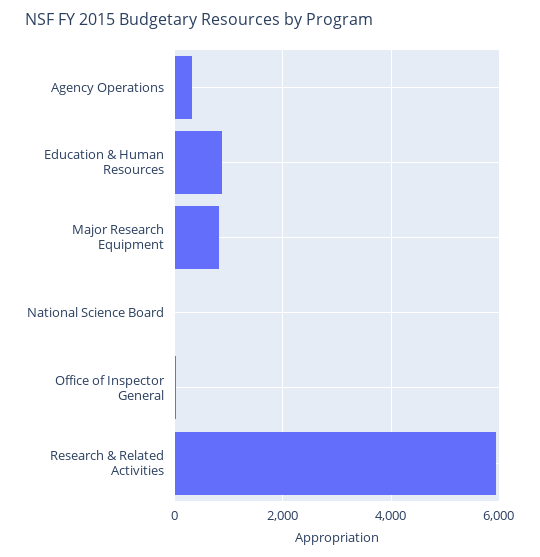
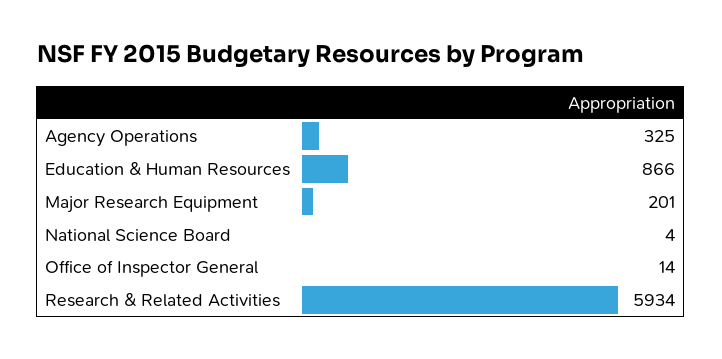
  {
    "Agency Operations": 325,
    "Education & Human Resources": 866,
-   "Major Research Equipment": 800,
+   "Major Research Equipment": 201,
    "National Science Board": 4,
    "Office of Inspector General": 14,
    "Research & Related Activities": 5934
  }

